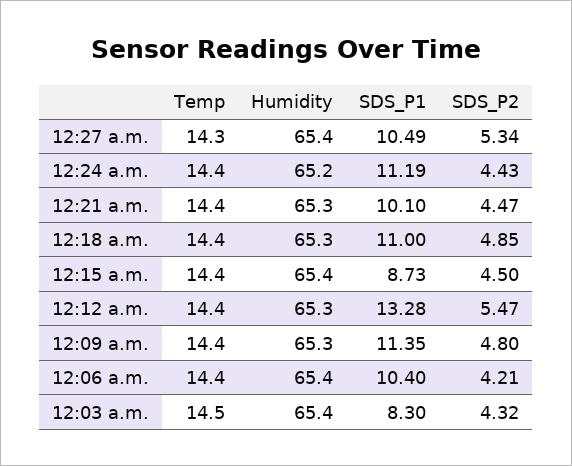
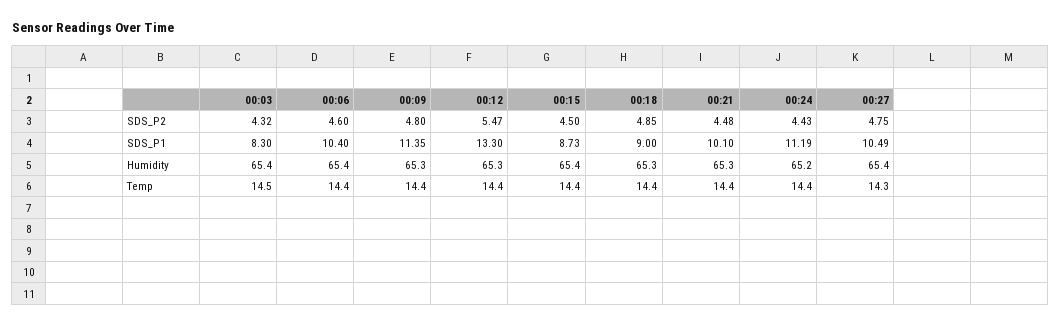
  {
    "Temp": {
      "12:27 a.m.": 14.3,
      "12:24 a.m.": 14.4,
      "12:21 a.m.": 14.4,
      "12:18 a.m.": 14.4,
      "12:15 a.m.": 14.4,
      "12:12 a.m.": 14.4,
      "12:09 a.m.": 14.4,
      "12:06 a.m.": 14.4,
      "12:03 a.m.": 14.5
    },
    "Humidity": {
      "12:27 a.m.": 65.4,
      "12:24 a.m.": 65.2,
      "12:21 a.m.": 65.3,
      "12:18 a.m.": 65.3,
      "12:15 a.m.": 65.4,
      "12:12 a.m.": 65.3,
      "12:09 a.m.": 65.3,
      "12:06 a.m.": 65.4,
      "12:03 a.m.": 65.4
    },
    "SDS_P1": {
      "12:27 a.m.": 10.49,
      "12:24 a.m.": 11.19,
      "12:21 a.m.": 10.1,
-     "12:18 a.m.": 11,
+     "12:18 a.m.": 9,
      "12:15 a.m.": 8.73,
-     "12:12 a.m.": 13.28,
+     "12:12 a.m.": 13.3,
      "12:09 a.m.": 11.35,
      "12:06 a.m.": 10.4,
      "12:03 a.m.": 8.3
    },
    "SDS_P2": {
-     "12:27 a.m.": 5.34,
+     "12:27 a.m.": 4.75,
      "12:24 a.m.": 4.43,
-     "12:21 a.m.": 4.47,
+     "12:21 a.m.": 4.48,
      "12:18 a.m.": 4.85,
      "12:15 a.m.": 4.5,
      "12:12 a.m.": 5.47,
      "12:09 a.m.": 4.8,
-     "12:06 a.m.": 4.21,
+     "12:06 a.m.": 4.6,
      "12:03 a.m.": 4.32
    }
  }

